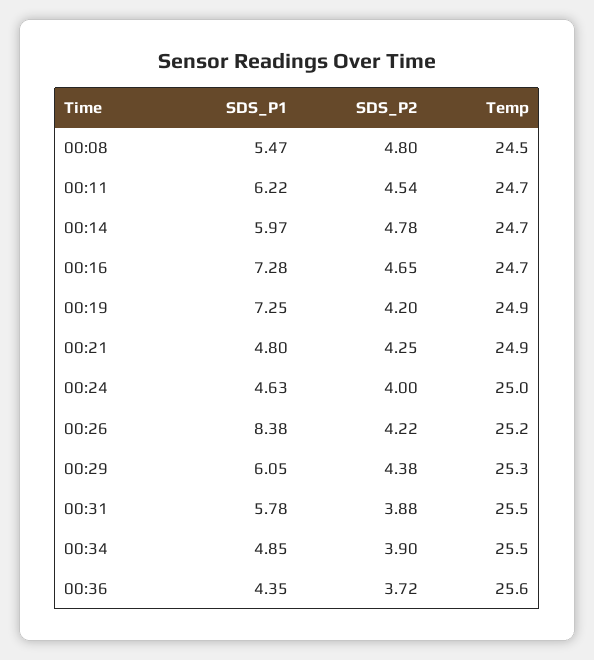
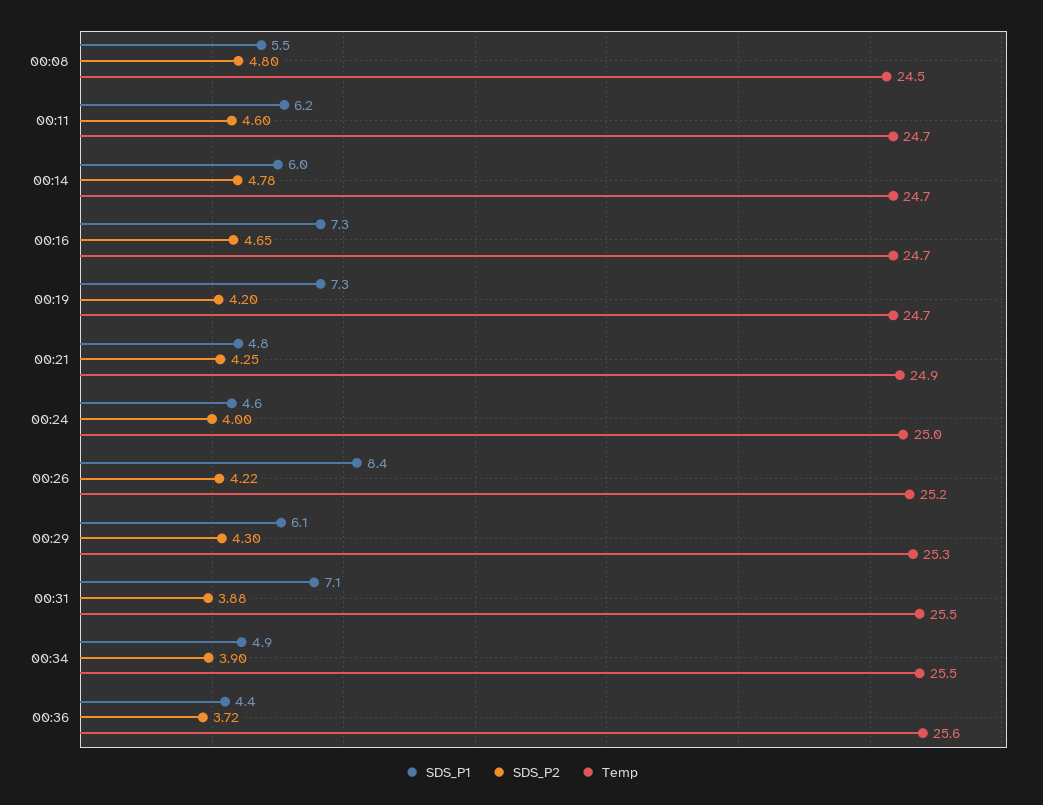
  {
    "SDS_P1": {
      "00:08": 5.47,
      "00:11": 6.22,
      "00:14": 5.97,
      "00:16": 7.28,
      "00:19": 7.25,
      "00:21": 4.8,
      "00:24": 4.63,
      "00:26": 8.38,
      "00:29": 6.05,
-     "00:31": 5.78,
+     "00:31": 7.1,
      "00:34": 4.85,
      "00:36": 4.35
    },
    "SDS_P2": {
      "00:08": 4.8,
-     "00:11": 4.54,
+     "00:11": 4.6,
      "00:14": 4.78,
      "00:16": 4.65,
      "00:19": 4.2,
      "00:21": 4.25,
      "00:24": 4,
      "00:26": 4.22,
-     "00:29": 4.38,
+     "00:29": 4.3,
      "00:31": 3.88,
      "00:34": 3.9,
      "00:36": 3.72
    },
    "Temp": {
      "00:08": 24.5,
      "00:11": 24.7,
      "00:14": 24.7,
      "00:16": 24.7,
-     "00:19": 24.9,
+     "00:19": 24.7,
      "00:21": 24.9,
      "00:24": 25,
      "00:26": 25.2,
      "00:29": 25.3,
      "00:31": 25.5,
      "00:34": 25.5,
      "00:36": 25.6
    }
  }

